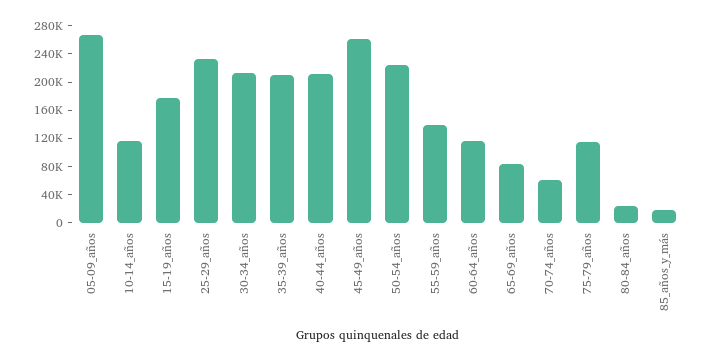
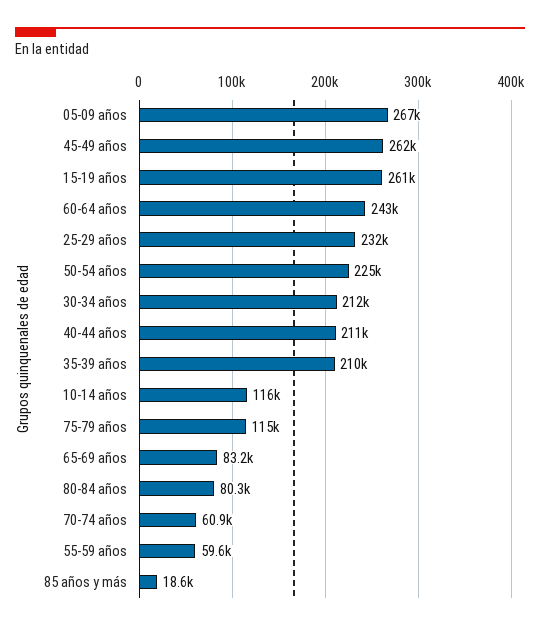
  {
    "05-09_años": 267000,
    "10-14_años": 116000,
-   "15-19_años": 180000,
+   "15-19_años": 261000,
    "25-29_años": 232000,
    "30-34_años": 212000,
    "35-39_años": 210000,
    "40-44_años": 211000,
    "45-49_años": 262000,
    "50-54_años": 225000,
-   "55-59_años": 140000,
+   "55-59_años": 59600,
-   "60-64_años": 120000,
+   "60-64_años": 243000,
    "65-69_años": 83200,
    "70-74_años": 60900,
    "75-79_años": 115000,
-   "80-84_años": 20000,
+   "80-84_años": 80300,
    "85_años_y_más": 18600
  }

